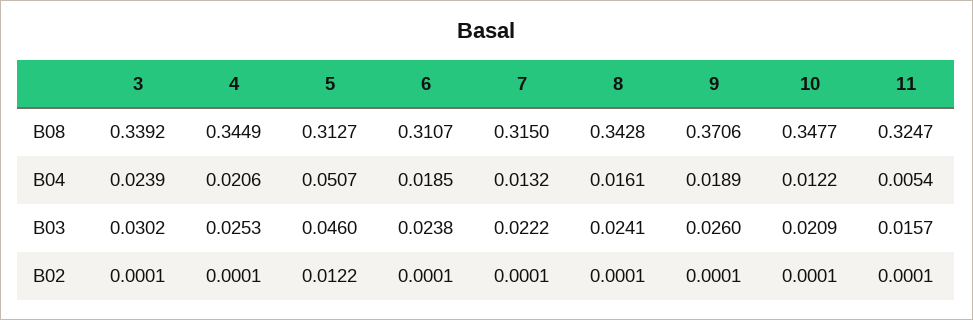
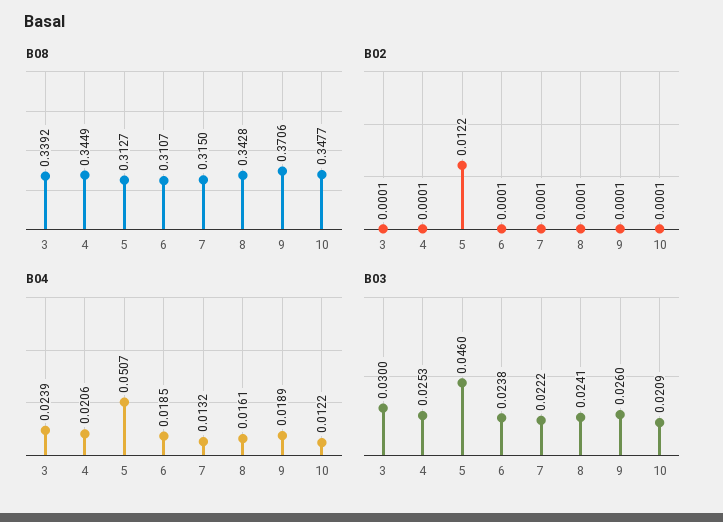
  {
    "B08": {
      "3": 0.3392,
      "4": 0.3449,
      "5": 0.3127,
      "6": 0.3107,
      "7": 0.315,
      "8": 0.3428,
      "9": 0.3706,
-     "10": 0.3477,
+     "10": 0.3477
-     "11": 0.3247
    },
    "B04": {
      "3": 0.0239,
      "4": 0.0206,
      "5": 0.0507,
      "6": 0.0185,
      "7": 0.0132,
      "8": 0.0161,
      "9": 0.0189,
-     "10": 0.0122,
+     "10": 0.0122
-     "11": 0.0054
    },
    "B03": {
-     "3": 0.0302,
+     "3": 0.03,
      "4": 0.0253,
      "5": 0.046,
      "6": 0.0238,
      "7": 0.0222,
      "8": 0.0241,
      "9": 0.026,
-     "10": 0.0209,
+     "10": 0.0209
-     "11": 0.0157
    },
    "B02": {
      "3": 0.0001,
      "4": 0.0001,
      "5": 0.0122,
      "6": 0.0001,
      "7": 0.0001,
      "8": 0.0001,
      "9": 0.0001,
-     "10": 0.0001,
+     "10": 0.0001
-     "11": 0.0001
    }
  }

